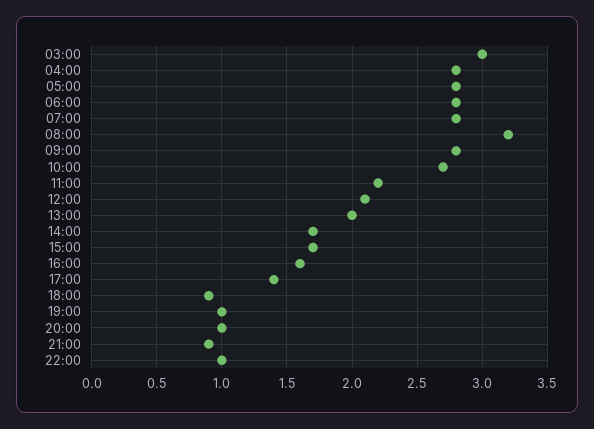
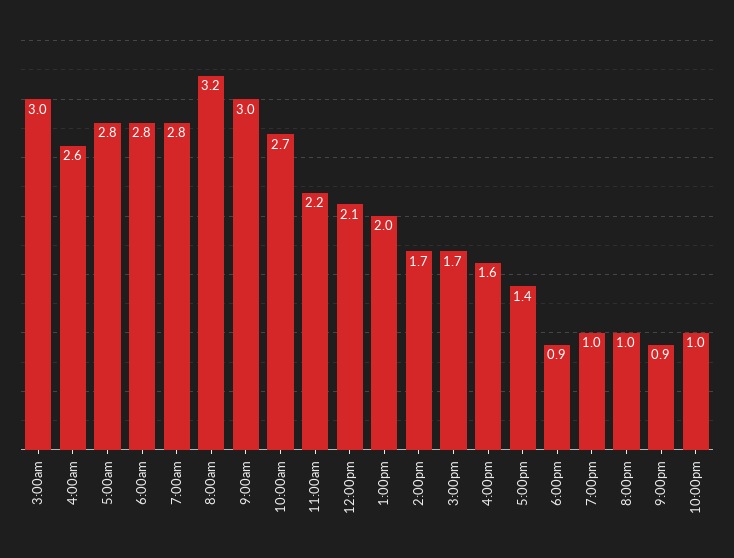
  {
    "03:00": 3,
-   "04:00": 2.8,
+   "04:00": 2.6,
    "05:00": 2.8,
    "06:00": 2.8,
    "07:00": 2.8,
    "08:00": 3.2,
-   "09:00": 2.8,
+   "09:00": 3,
    "10:00": 2.7,
    "11:00": 2.2,
    "12:00": 2.1,
    "13:00": 2,
    "14:00": 1.7,
    "15:00": 1.7,
    "16:00": 1.6,
    "17:00": 1.4,
    "18:00": 0.9,
    "19:00": 1,
    "20:00": 1,
    "21:00": 0.9,
    "22:00": 1
  }

